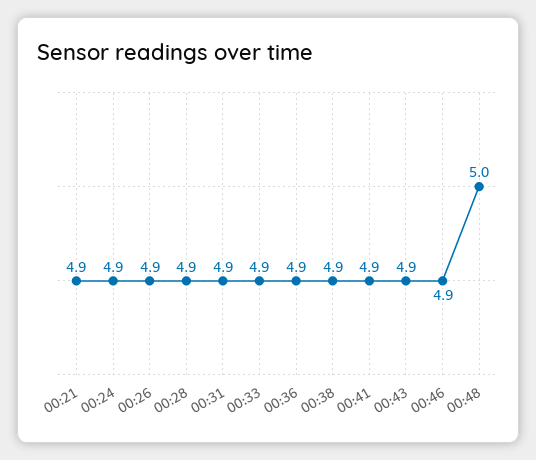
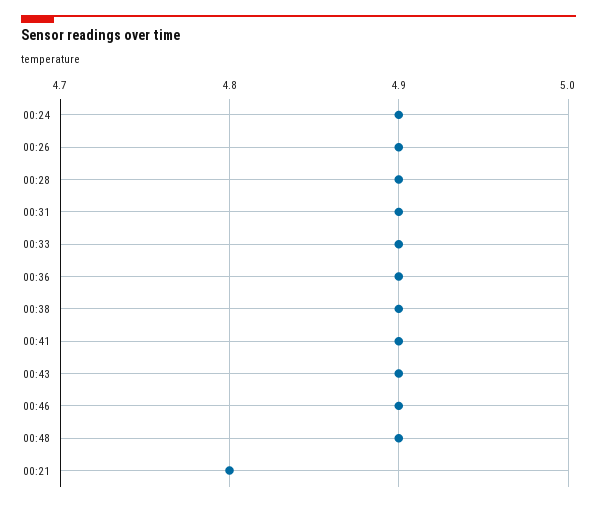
  {
-   "00:21": 4.9,
+   "00:21": 4.8,
    "00:24": 4.9,
    "00:26": 4.9,
    "00:28": 4.9,
    "00:31": 4.9,
    "00:33": 4.9,
    "00:36": 4.9,
    "00:38": 4.9,
    "00:41": 4.9,
    "00:43": 4.9,
    "00:46": 4.9,
-   "00:48": 5
+   "00:48": 4.9
  }

